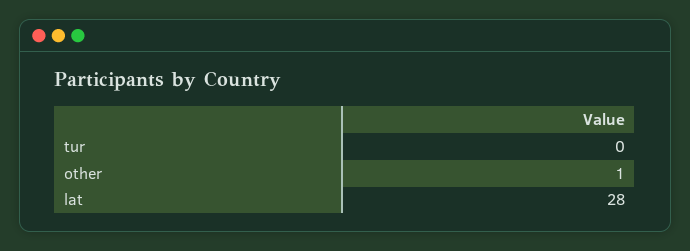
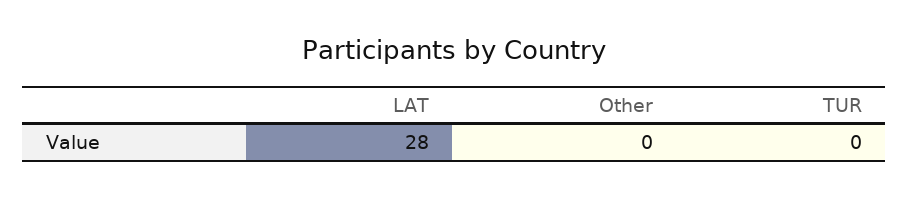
  {
    "tur": 0,
-   "other": 1,
+   "other": 0,
    "lat": 28
  }

